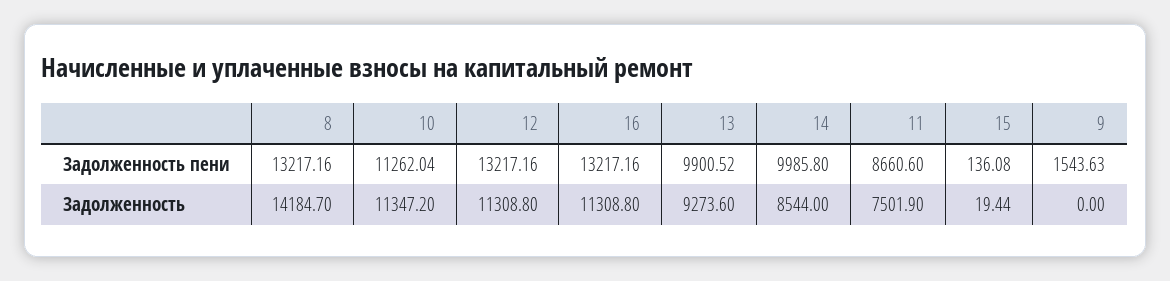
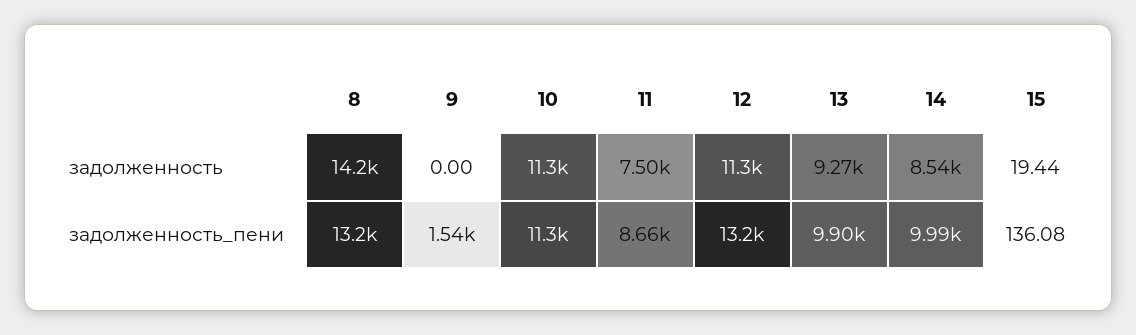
  {
    "8": {
      "Задолженность пени": 13217.16,
      "Задолженность": 14184.7
    },
    "10": {
      "Задолженность пени": 11262.04,
      "Задолженность": 11347.2
    },
    "12": {
      "Задолженность пени": 13217.16,
      "Задолженность": 11308.8
    },
-   "16": {
-     "Задолженность пени": 13217.16,
-     "Задолженность": 11308.8
-   },
    "13": {
      "Задолженность пени": 9900.52,
      "Задолженность": 9273.6
    },
    "14": {
      "Задолженность пени": 9985.8,
      "Задолженность": 8544
    },
    "11": {
      "Задолженность пени": 8660.6,
      "Задолженность": 7501.9
    },
    "15": {
      "Задолженность пени": 136.08,
      "Задолженность": 19.44
    },
    "9": {
      "Задолженность пени": 1543.63,
      "Задолженность": 0
    }
  }

